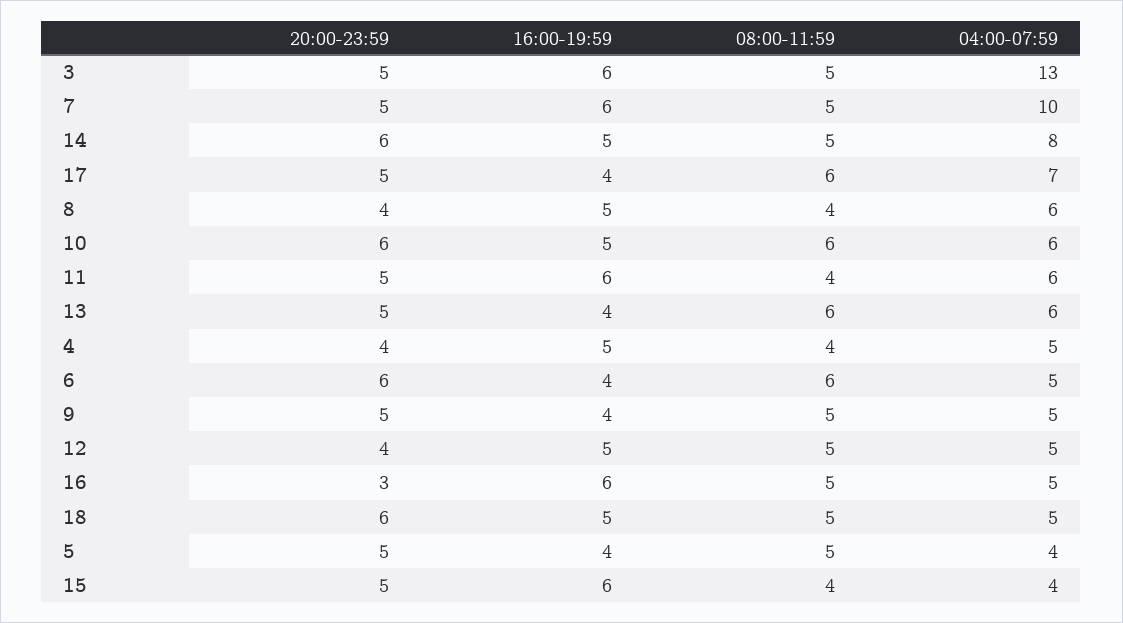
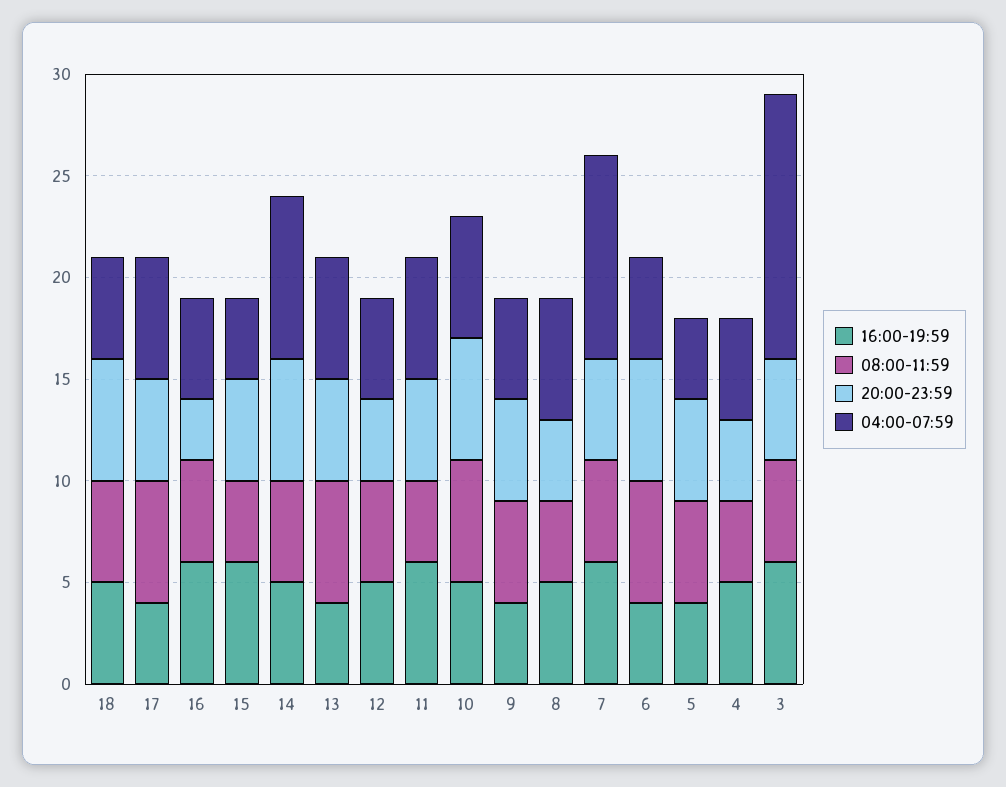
  {
    "20:00-23:59": {
      "3": 5,
      "7": 5,
      "14": 6,
      "17": 5,
      "8": 4,
      "10": 6,
      "11": 5,
      "13": 5,
      "4": 4,
      "6": 6,
      "9": 5,
      "12": 4,
      "16": 3,
      "18": 6,
      "5": 5,
      "15": 5
    },
    "16:00-19:59": {
      "3": 6,
      "7": 6,
      "14": 5,
      "17": 4,
      "8": 5,
      "10": 5,
      "11": 6,
      "13": 4,
      "4": 5,
      "6": 4,
      "9": 4,
      "12": 5,
      "16": 6,
      "18": 5,
      "5": 4,
      "15": 6
    },
    "08:00-11:59": {
      "3": 5,
      "7": 5,
      "14": 5,
      "17": 6,
      "8": 4,
      "10": 6,
      "11": 4,
      "13": 6,
      "4": 4,
      "6": 6,
      "9": 5,
      "12": 5,
      "16": 5,
      "18": 5,
      "5": 5,
      "15": 4
    },
    "04:00-07:59": {
      "3": 13,
      "7": 10,
      "14": 8,
-     "17": 7,
+     "17": 6,
      "8": 6,
      "10": 6,
      "11": 6,
      "13": 6,
      "4": 5,
      "6": 5,
      "9": 5,
      "12": 5,
      "16": 5,
      "18": 5,
      "5": 4,
      "15": 4
    }
  }

